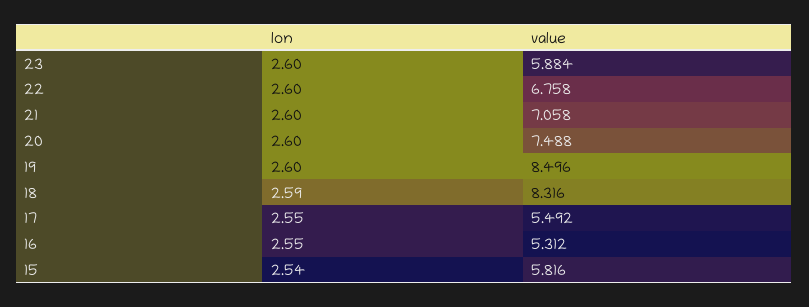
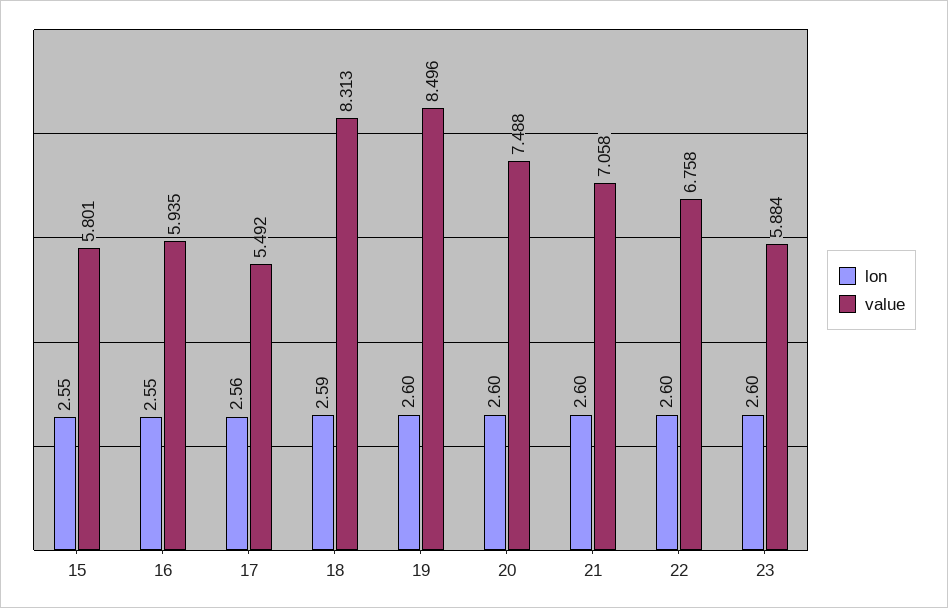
  {
    "lon": {
      "23": 2.6,
      "22": 2.6,
      "21": 2.6,
      "20": 2.6,
      "19": 2.6,
      "18": 2.59,
-     "17": 2.55,
+     "17": 2.56,
      "16": 2.55,
-     "15": 2.54
+     "15": 2.55
    },
    "value": {
      "23": 5.884,
      "22": 6.758,
      "21": 7.058,
      "20": 7.488,
      "19": 8.496,
-     "18": 8.316,
+     "18": 8.313,
      "17": 5.492,
-     "16": 5.312,
+     "16": 5.935,
-     "15": 5.816
+     "15": 5.801
    }
  }

